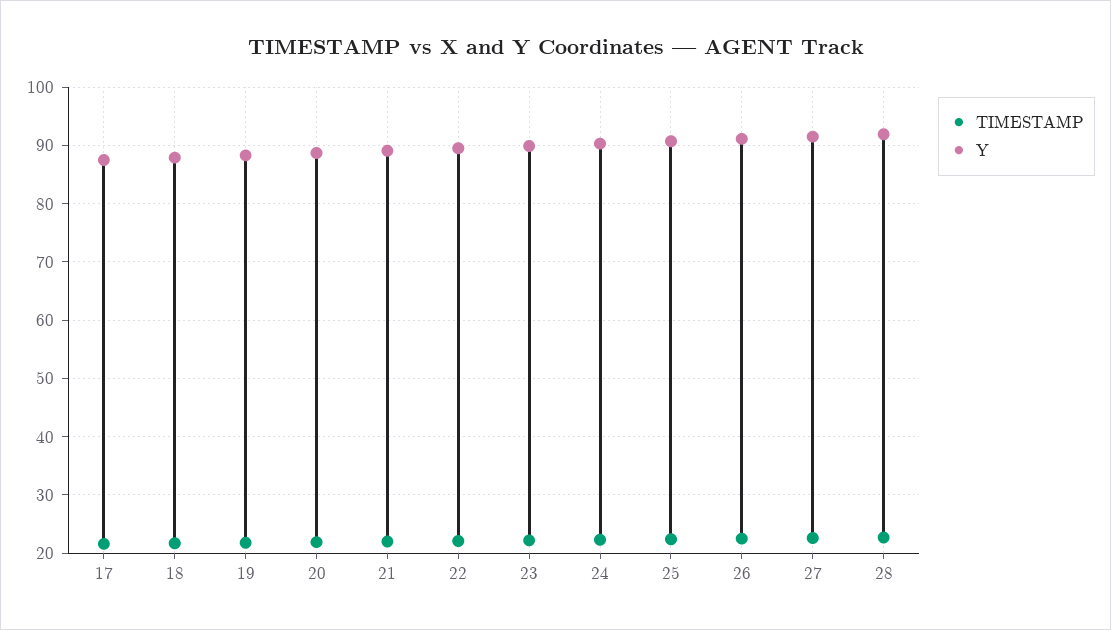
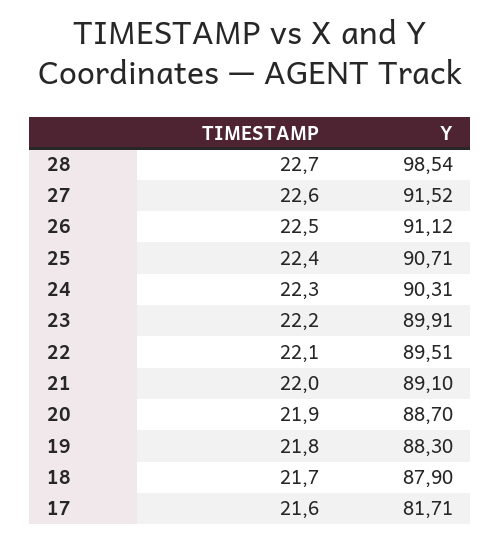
  {
    "TIMESTAMP": {
      "17": 21.6,
      "18": 21.7,
      "19": 21.8,
      "20": 21.9,
      "21": 22,
      "22": 22.1,
      "23": 22.2,
      "24": 22.3,
      "25": 22.4,
      "26": 22.5,
      "27": 22.6,
      "28": 22.7
    },
    "Y": {
-     "17": 88,
+     "17": 81.71,
      "18": 87.9,
      "19": 88.3,
      "20": 88.7,
      "21": 89.1,
      "22": 89.51,
      "23": 89.91,
      "24": 90.31,
      "25": 90.71,
      "26": 91.12,
      "27": 91.52,
-     "28": 92
+     "28": 98.54
    }
  }

